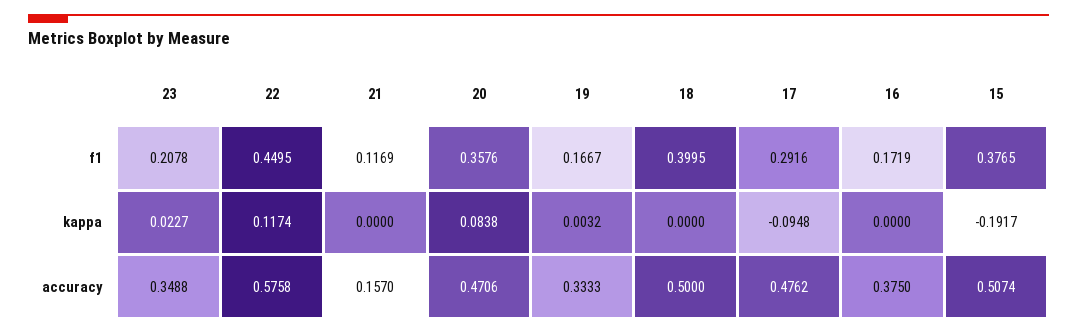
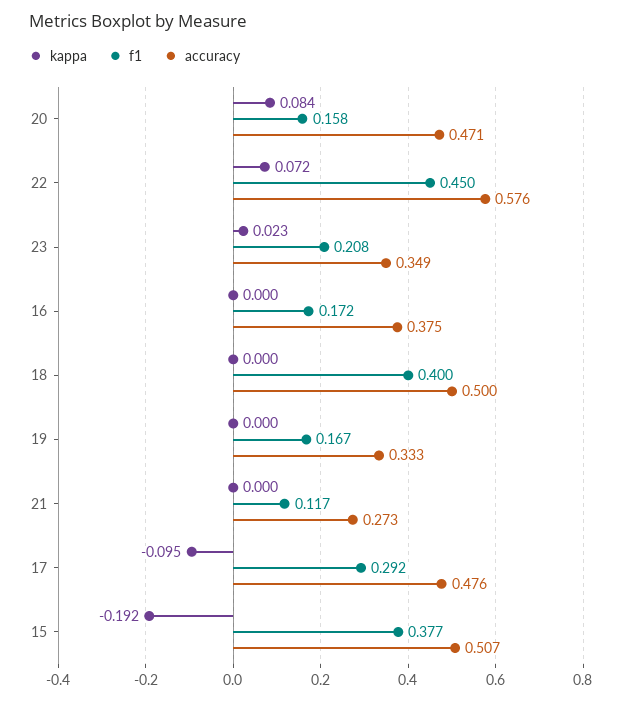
  {
    "f1": {
      "23": 0.2078,
      "22": 0.4495,
      "21": 0.1169,
-     "20": 0.3576,
+     "20": 0.158,
      "19": 0.1667,
      "18": 0.3995,
      "17": 0.2916,
      "16": 0.1719,
      "15": 0.3765
    },
    "kappa": {
      "23": 0.0227,
-     "22": 0.1174,
+     "22": 0.072,
      "21": 0,
      "20": 0.0838,
-     "19": 0.0032,
+     "19": 0,
      "18": 0,
      "17": -0.0948,
      "16": 0,
      "15": -0.1917
    },
    "accuracy": {
      "23": 0.3488,
      "22": 0.5758,
-     "21": 0.157,
+     "21": 0.273,
      "20": 0.4706,
      "19": 0.3333,
      "18": 0.5,
      "17": 0.4762,
      "16": 0.375,
      "15": 0.5074
    }
  }

